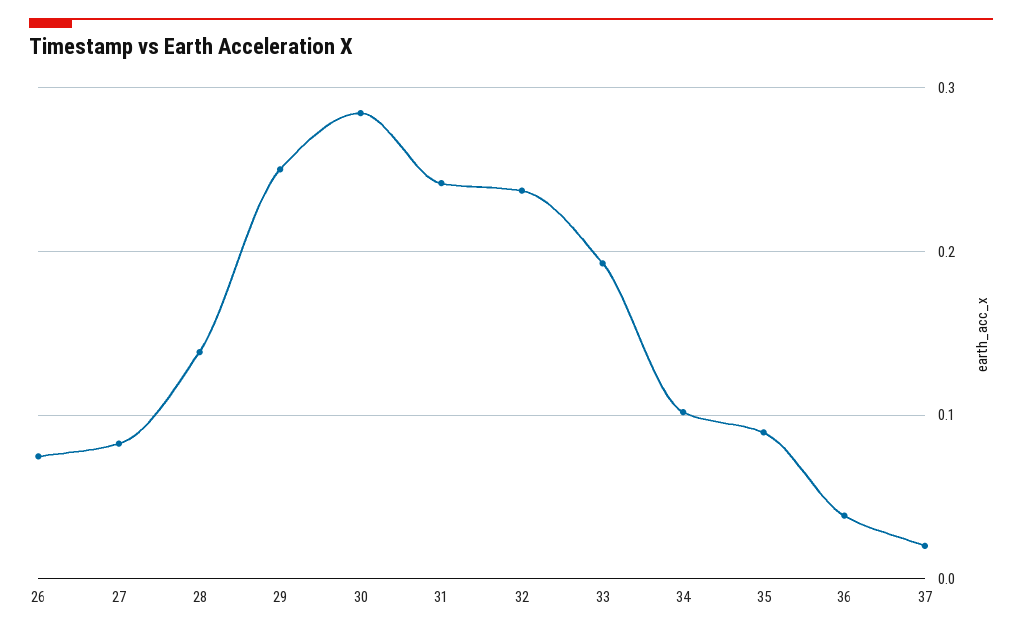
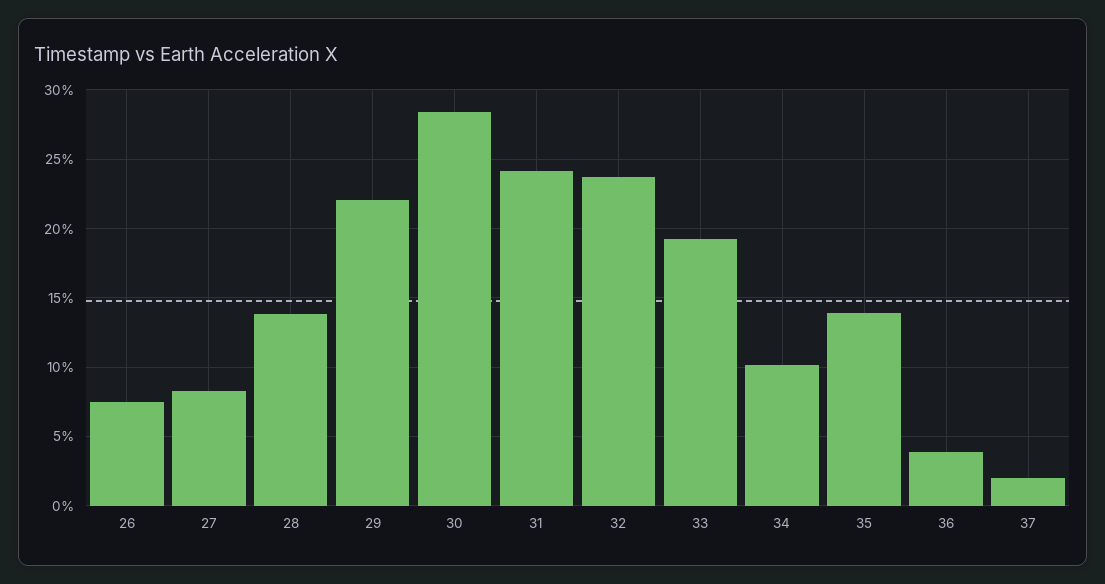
  {
    "26": 0.075,
    "27": 0.085,
    "28": 0.14,
-   "29": 0.25,
+   "29": 0.22,
    "30": 0.285,
    "31": 0.24,
    "32": 0.235,
    "33": 0.195,
    "34": 0.1,
-   "35": 0.09,
+   "35": 0.14,
    "36": 0.04,
    "37": 0.02
  }

